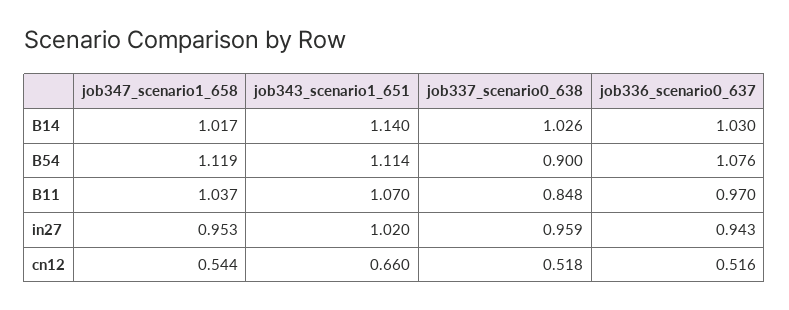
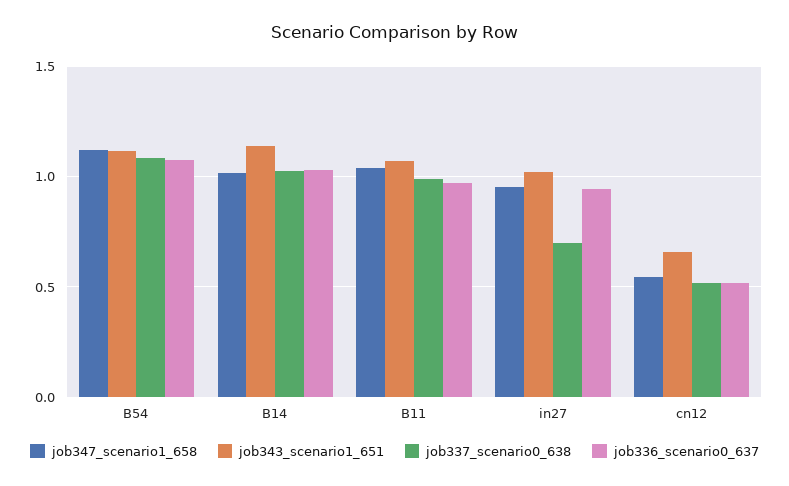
  {
    "job347_scenario1_658": {
      "B14": 1.017,
      "B54": 1.119,
      "B11": 1.037,
      "in27": 0.953,
      "cn12": 0.544
    },
    "job343_scenario1_651": {
      "B14": 1.14,
      "B54": 1.114,
      "B11": 1.07,
      "in27": 1.02,
      "cn12": 0.66
    },
    "job337_scenario0_638": {
      "B14": 1.026,
-     "B54": 0.9,
+     "B54": 1.1,
-     "B11": 0.848,
+     "B11": 1,
-     "in27": 0.959,
+     "in27": 0.7,
      "cn12": 0.518
    },
    "job336_scenario0_637": {
      "B14": 1.03,
      "B54": 1.076,
      "B11": 0.97,
      "in27": 0.943,
      "cn12": 0.516
    }
  }

